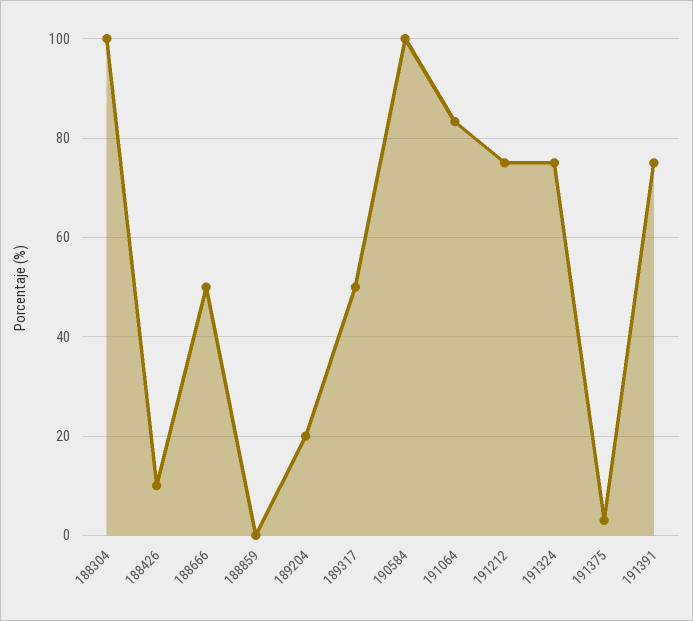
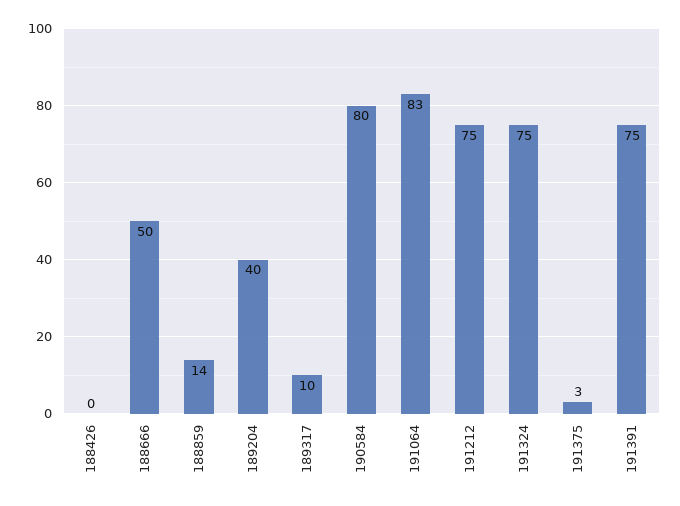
  {
-   "188304": 100,
-   "188426": 10,
+   "188426": 0,
    "188666": 50,
-   "188859": 0,
+   "188859": 14,
-   "189204": 20,
+   "189204": 40,
-   "189317": 50,
+   "189317": 10,
-   "190584": 100,
+   "190584": 80,
    "191064": 83,
    "191212": 75,
    "191324": 75,
    "191375": 3,
    "191391": 75
  }

